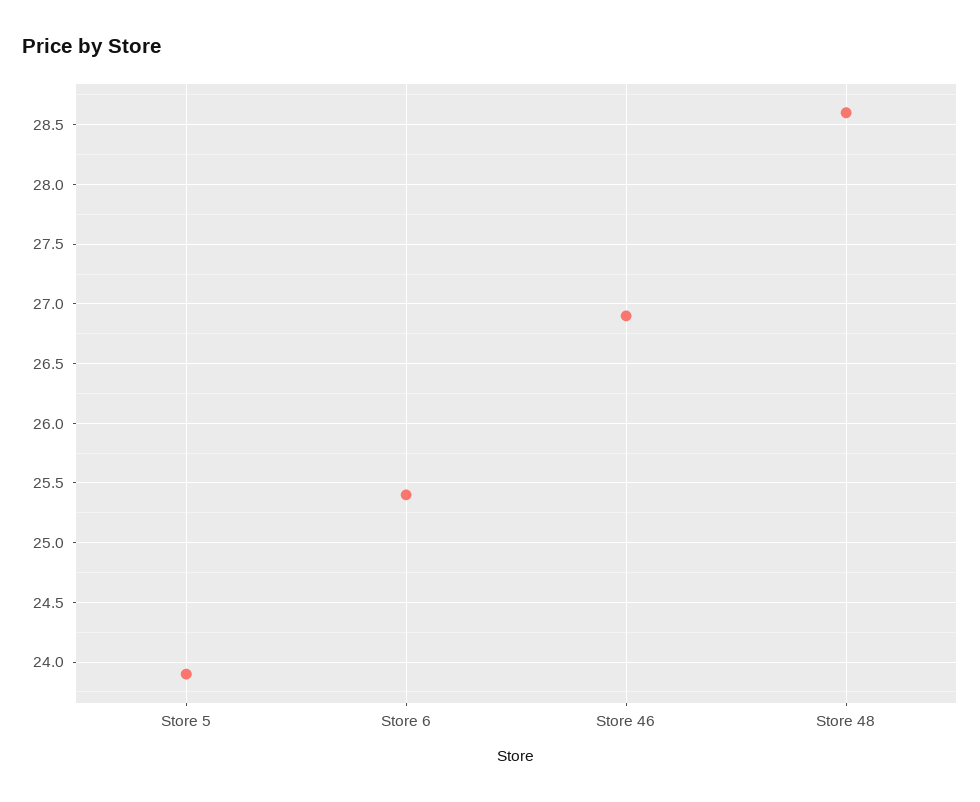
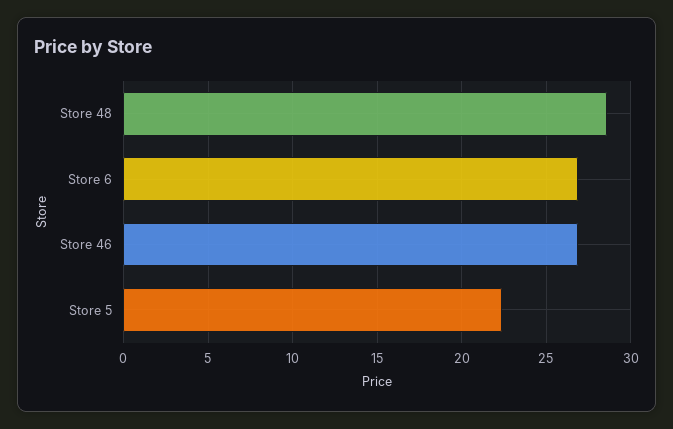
  {
-   "Store 5": 23.9,
+   "Store 5": 22.5,
-   "Store 6": 25.4,
+   "Store 6": 27,
    "Store 46": 26.9,
    "Store 48": 28.6
  }

